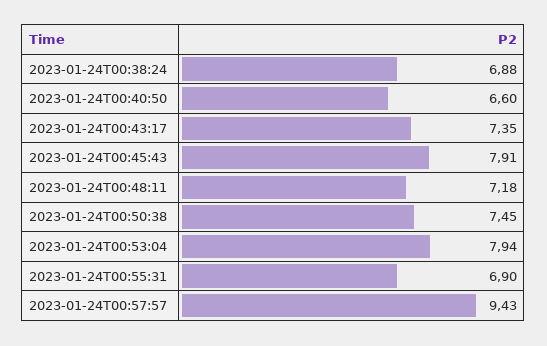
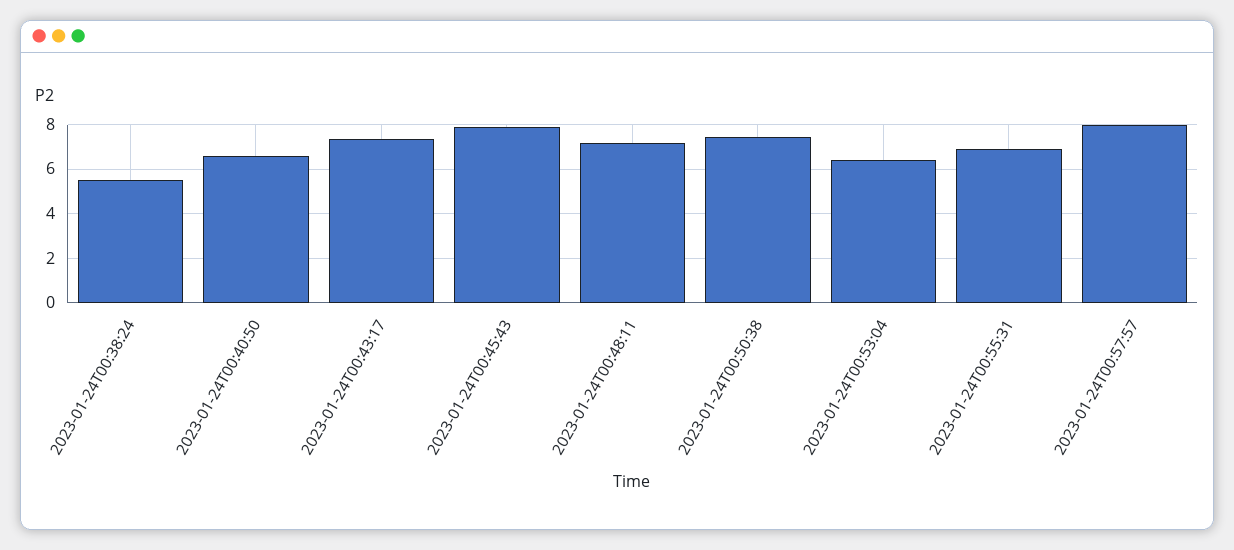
  {
-   "2023-01-24T00:38:24": 6.88,
+   "2023-01-24T00:38:24": 5.5,
    "2023-01-24T00:40:50": 6.6,
    "2023-01-24T00:43:17": 7.35,
    "2023-01-24T00:45:43": 7.91,
    "2023-01-24T00:48:11": 7.18,
    "2023-01-24T00:50:38": 7.45,
-   "2023-01-24T00:53:04": 7.94,
+   "2023-01-24T00:53:04": 6.5,
    "2023-01-24T00:55:31": 6.9,
-   "2023-01-24T00:57:57": 9.43
+   "2023-01-24T00:57:57": 8
  }

